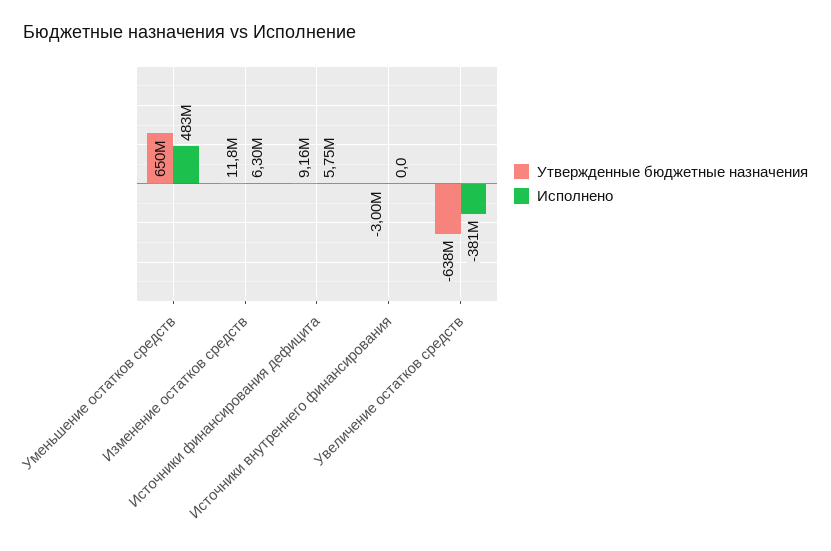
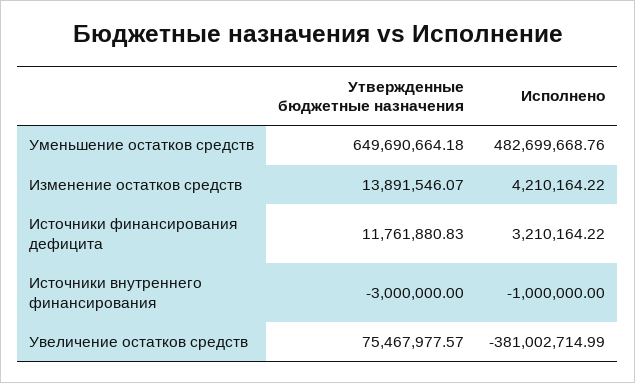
  {
    "Утвержденные бюджетные назначения": {
      "Уменьшение остатков средств": 649690664.18,
-     "Изменение остатков средств": 11800000,
+     "Изменение остатков средств": 13891546.07,
-     "Источники финансирования дефицита": 9160000,
+     "Источники финансирования дефицита": 11761880.83,
      "Источники внутреннего финансирования": -3000000,
-     "Увеличение остатков средств": -638000000
+     "Увеличение остатков средств": 75467977.57
    },
    "Исполнено": {
      "Уменьшение остатков средств": 482699668.76,
-     "Изменение остатков средств": 6300000,
+     "Изменение остатков средств": 4210164.22,
-     "Источники финансирования дефицита": 5750000,
+     "Источники финансирования дефицита": 3210164.22,
-     "Источники внутреннего финансирования": 0,
+     "Источники внутреннего финансирования": -1000000,
      "Увеличение остатков средств": -381002714.99
    }
  }

